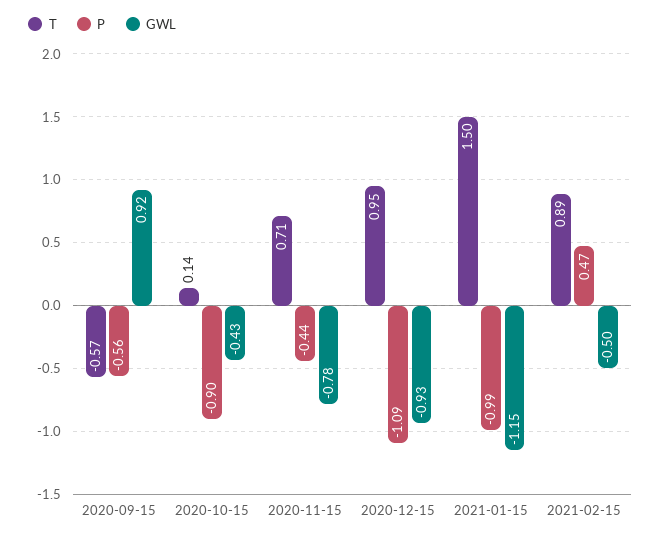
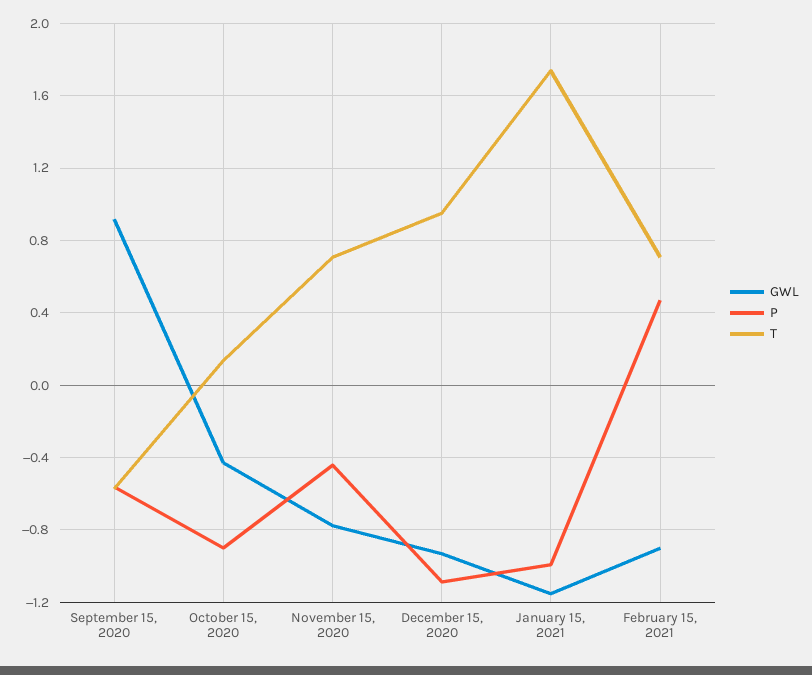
  {
    "T": {
      "2020-09-15": -0.57,
      "2020-10-15": 0.14,
      "2020-11-15": 0.71,
      "2020-12-15": 0.95,
-     "2021-01-15": 1.5,
+     "2021-01-15": 1.75,
-     "2021-02-15": 0.89
+     "2021-02-15": 0.7
    },
    "P": {
      "2020-09-15": -0.56,
      "2020-10-15": -0.9,
      "2020-11-15": -0.44,
      "2020-12-15": -1.09,
      "2021-01-15": -0.99,
      "2021-02-15": 0.47
    },
    "GWL": {
      "2020-09-15": 0.92,
      "2020-10-15": -0.43,
      "2020-11-15": -0.78,
      "2020-12-15": -0.93,
      "2021-01-15": -1.15,
-     "2021-02-15": -0.5
+     "2021-02-15": -0.9
    }
  }

